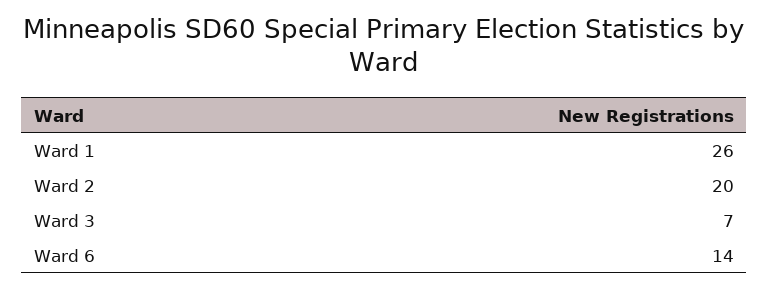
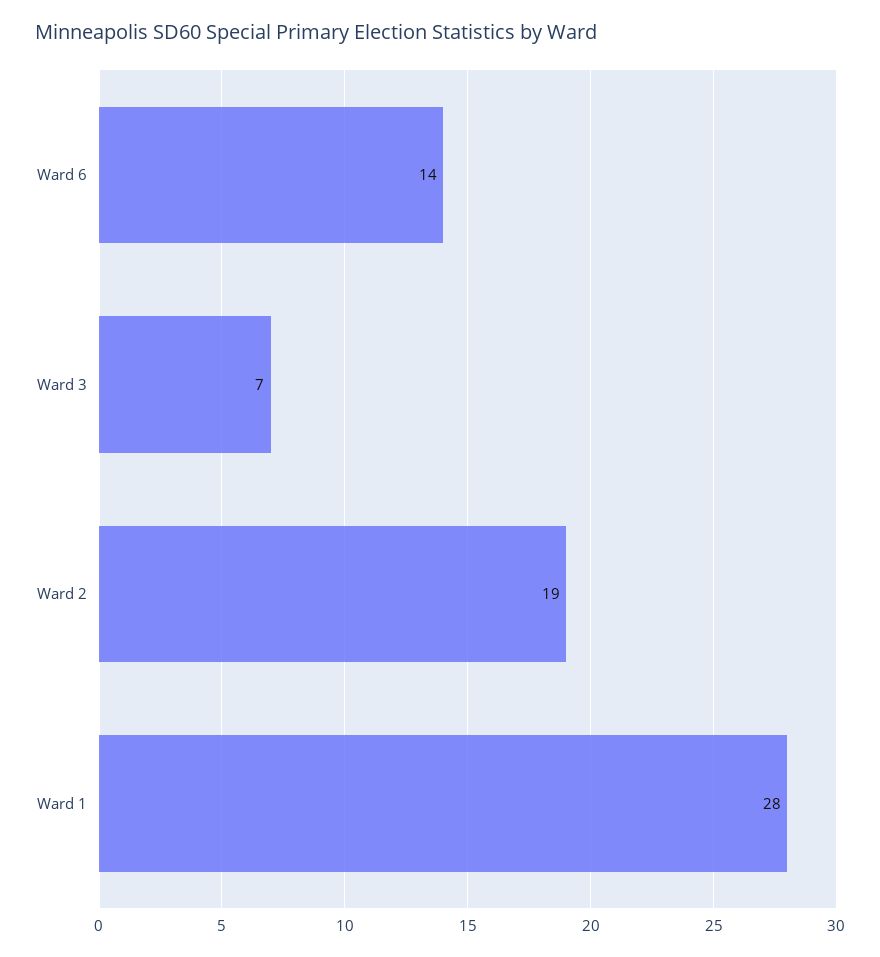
  {
-   "Ward 1": 26,
+   "Ward 1": 28,
-   "Ward 2": 20,
+   "Ward 2": 19,
    "Ward 3": 7,
    "Ward 6": 14
  }

